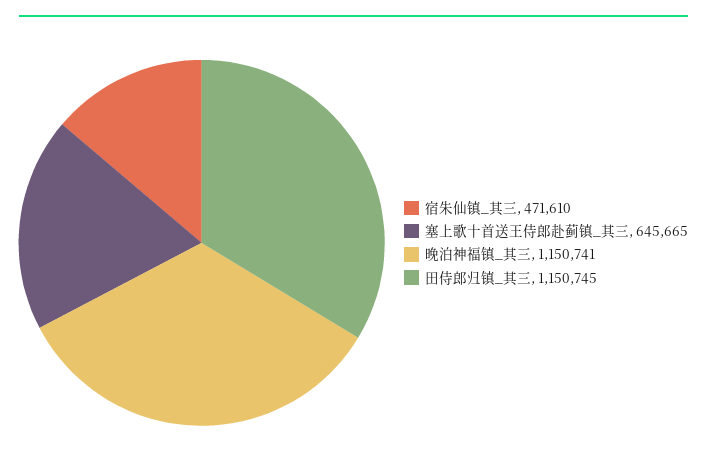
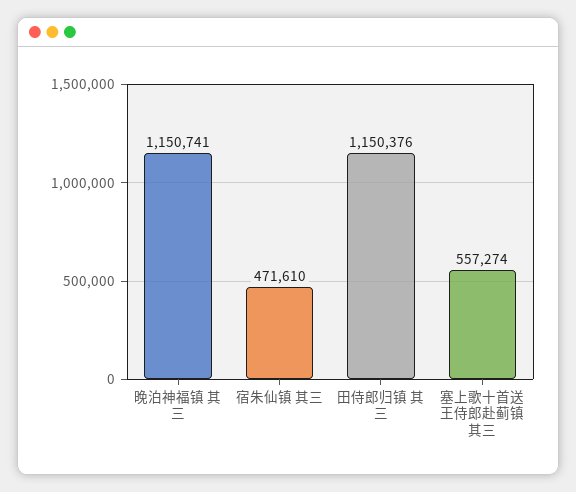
  {
    "宿朱仙镇_其三": 471610,
-   "塞上歌十首送王侍郎赴蓟镇_其三": 645665,
+   "塞上歌十首送王侍郎赴蓟镇_其三": 557274,
    "晚泊神福镇_其三": 1150741,
-   "田侍郎归镇_其三": 1150745
+   "田侍郎归镇_其三": 1150376
  }

